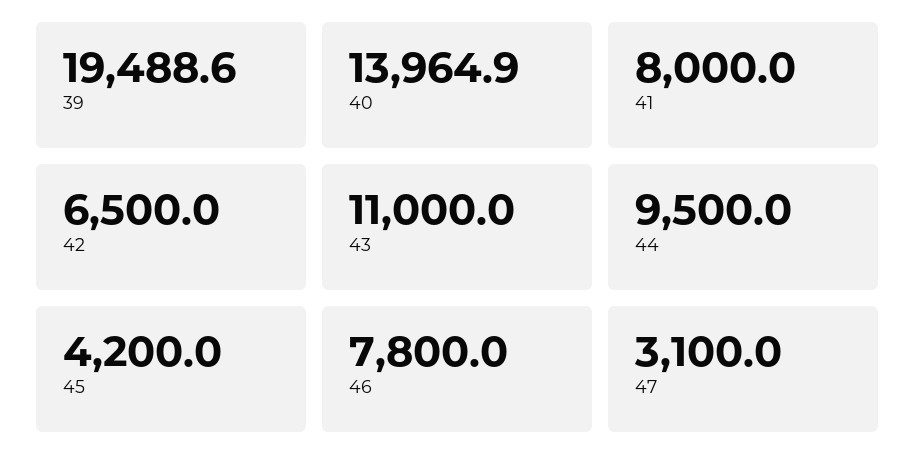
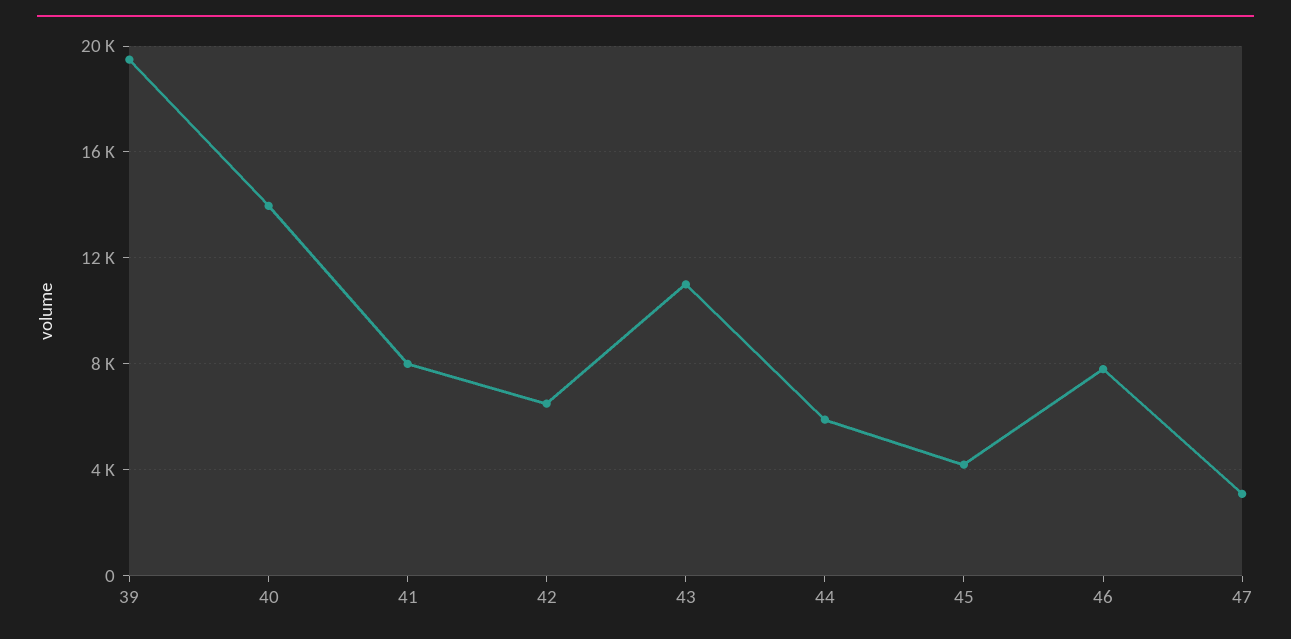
  {
    "39": 19488.6,
    "40": 13964.9,
    "41": 8000,
    "42": 6500,
    "43": 11000,
-   "44": 9500,
+   "44": 6000,
    "45": 4200,
    "46": 7800,
    "47": 3100
  }

